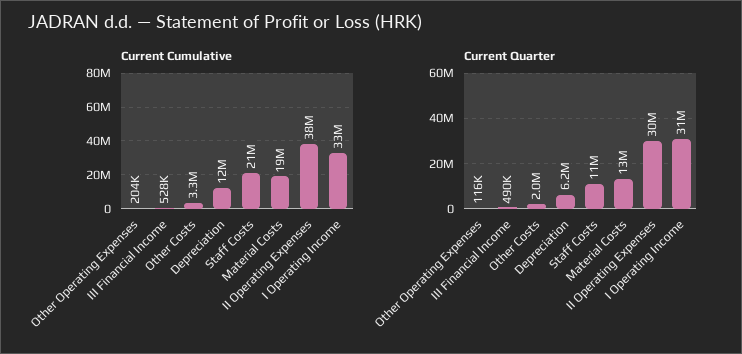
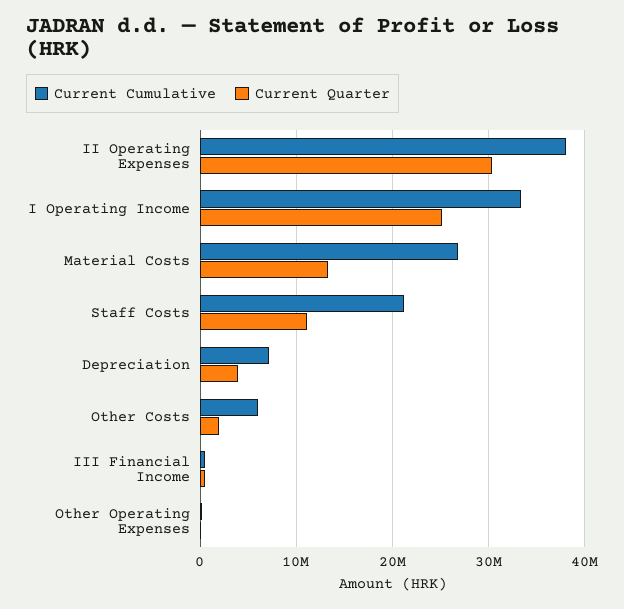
  {
    "Current Cumulative": {
      "Other Operating Expenses": 204000,
      "III Financial Income": 528000,
-     "Other Costs": 3300000,
+     "Other Costs": 6000000,
-     "Depreciation": 12000000,
+     "Depreciation": 7000000,
      "Staff Costs": 21000000,
-     "Material Costs": 19000000,
+     "Material Costs": 27000000,
      "II Operating Expenses": 38000000,
      "I Operating Income": 33000000
    },
    "Current Quarter": {
      "Other Operating Expenses": 116000,
      "III Financial Income": 490000,
      "Other Costs": 2000000,
-     "Depreciation": 6200000,
+     "Depreciation": 4000000,
      "Staff Costs": 11000000,
      "Material Costs": 13000000,
      "II Operating Expenses": 30000000,
-     "I Operating Income": 31000000
+     "I Operating Income": 25000000
    }
  }

